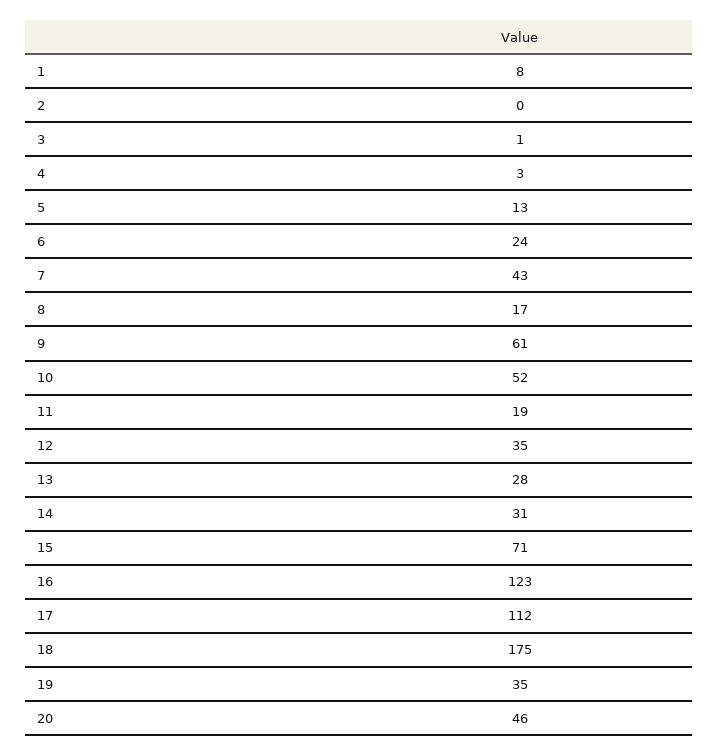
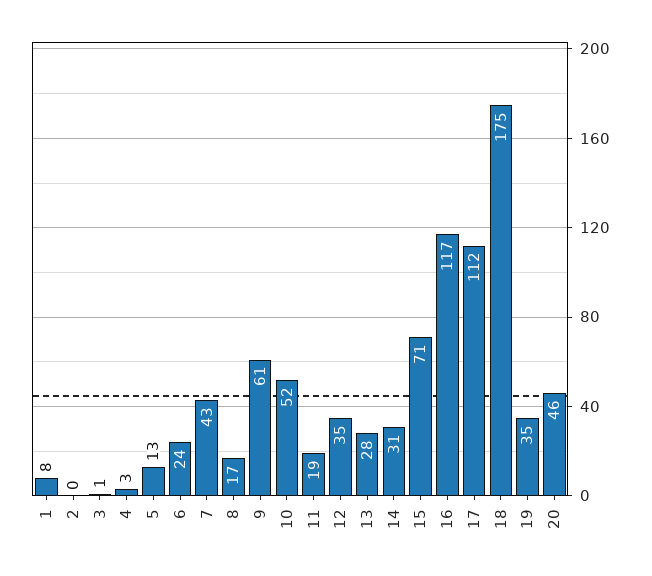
  {
    "1": 8,
    "2": 0,
    "3": 1,
    "4": 3,
    "5": 13,
    "6": 24,
    "7": 43,
    "8": 17,
    "9": 61,
    "10": 52,
    "11": 19,
    "12": 35,
    "13": 28,
    "14": 31,
    "15": 71,
-   "16": 123,
+   "16": 117,
    "17": 112,
    "18": 175,
    "19": 35,
    "20": 46
  }

